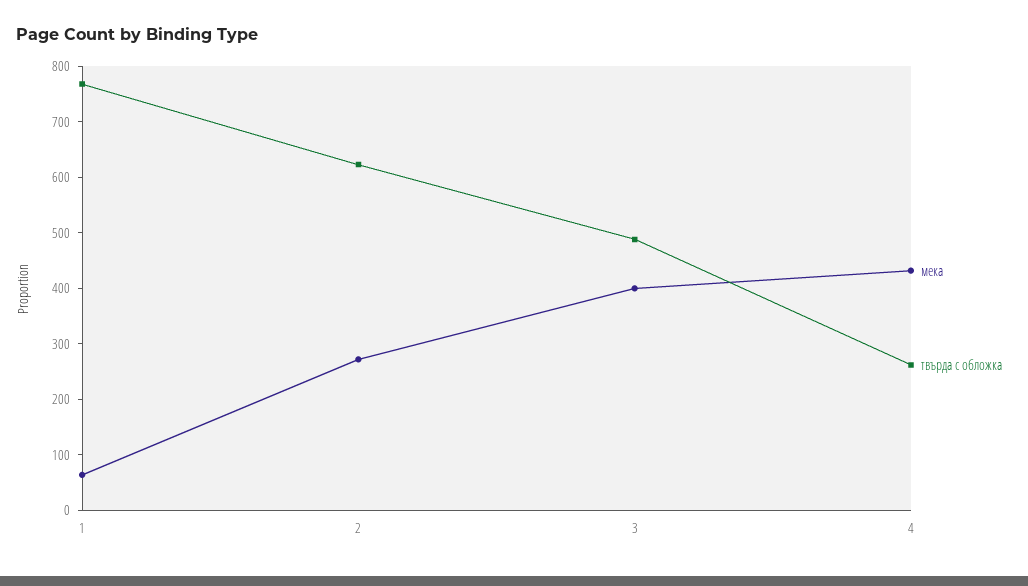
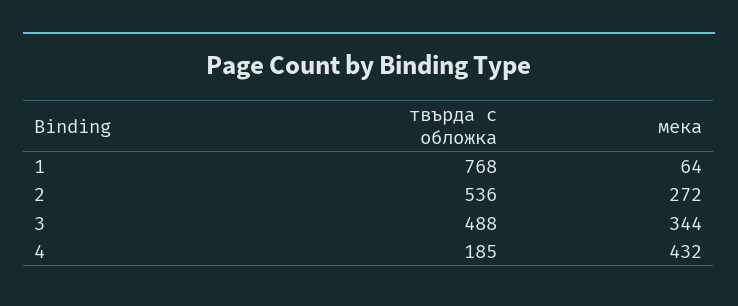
  {
    "мека": {
      "1": 64,
      "2": 272,
-     "3": 400,
+     "3": 344,
      "4": 432
    },
    "твърда с обложка": {
      "1": 768,
-     "2": 620,
+     "2": 536,
      "3": 488,
-     "4": 260
+     "4": 185
    }
  }

